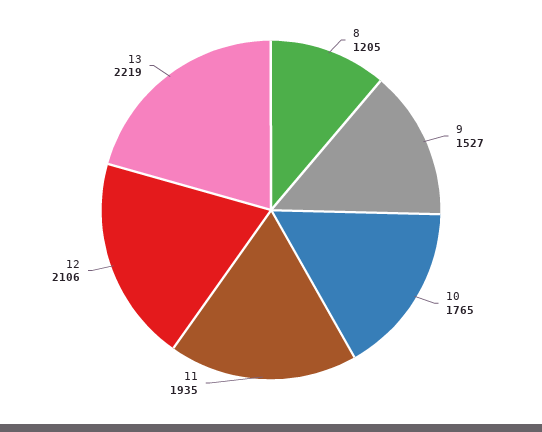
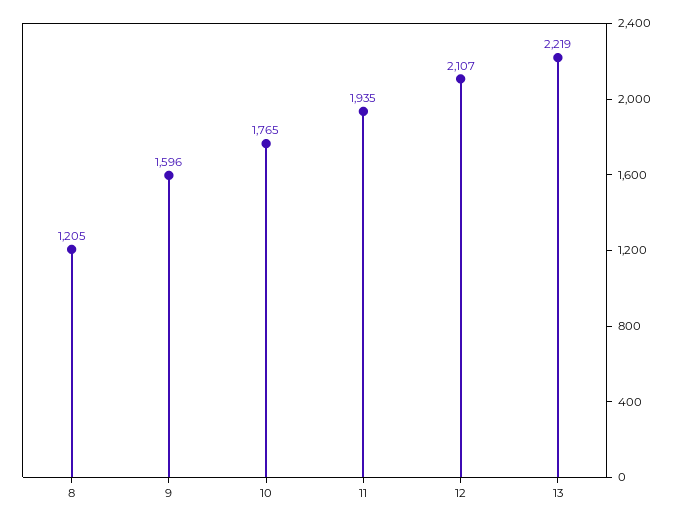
  {
    "8": 1205,
-   "9": 1527,
+   "9": 1596,
    "10": 1765,
    "11": 1935,
-   "12": 2106,
+   "12": 2107,
    "13": 2219
  }

